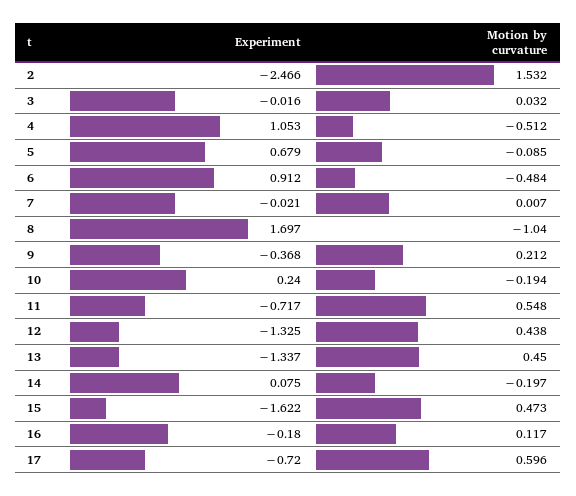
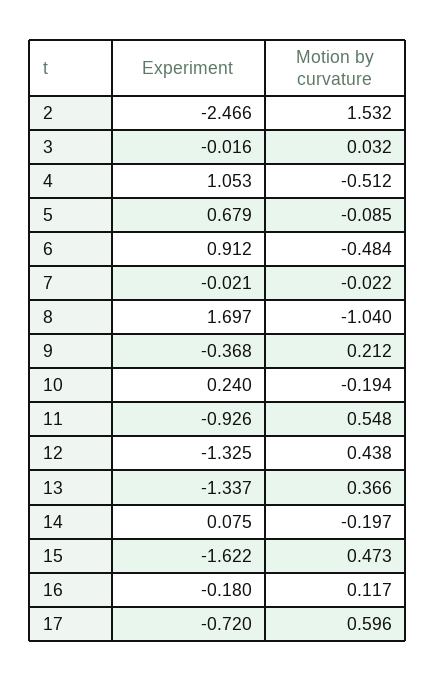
  {
    "Experiment": {
      "2": -2.466,
      "3": -0.016,
      "4": 1.053,
      "5": 0.679,
      "6": 0.912,
      "7": -0.021,
      "8": 1.697,
      "9": -0.368,
      "10": 0.24,
-     "11": -0.717,
+     "11": -0.926,
      "12": -1.325,
      "13": -1.337,
      "14": 0.075,
      "15": -1.622,
      "16": -0.18,
      "17": -0.72
    },
    "Motion by curvature": {
      "2": 1.532,
      "3": 0.032,
      "4": -0.512,
      "5": -0.085,
      "6": -0.484,
-     "7": 0.007,
+     "7": -0.022,
      "8": -1.04,
      "9": 0.212,
      "10": -0.194,
      "11": 0.548,
      "12": 0.438,
-     "13": 0.45,
+     "13": 0.366,
      "14": -0.197,
      "15": 0.473,
      "16": 0.117,
      "17": 0.596
    }
  }

